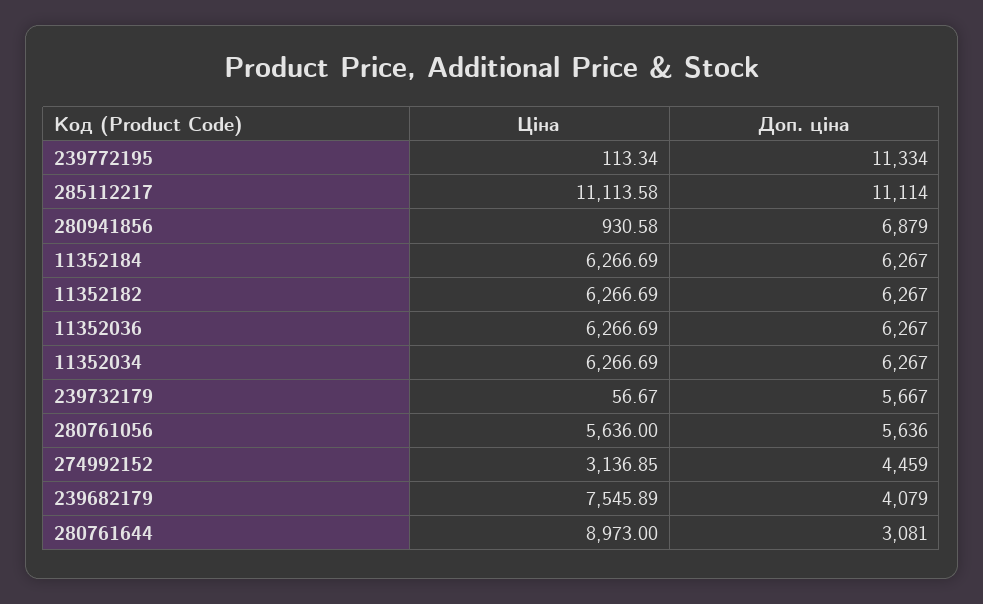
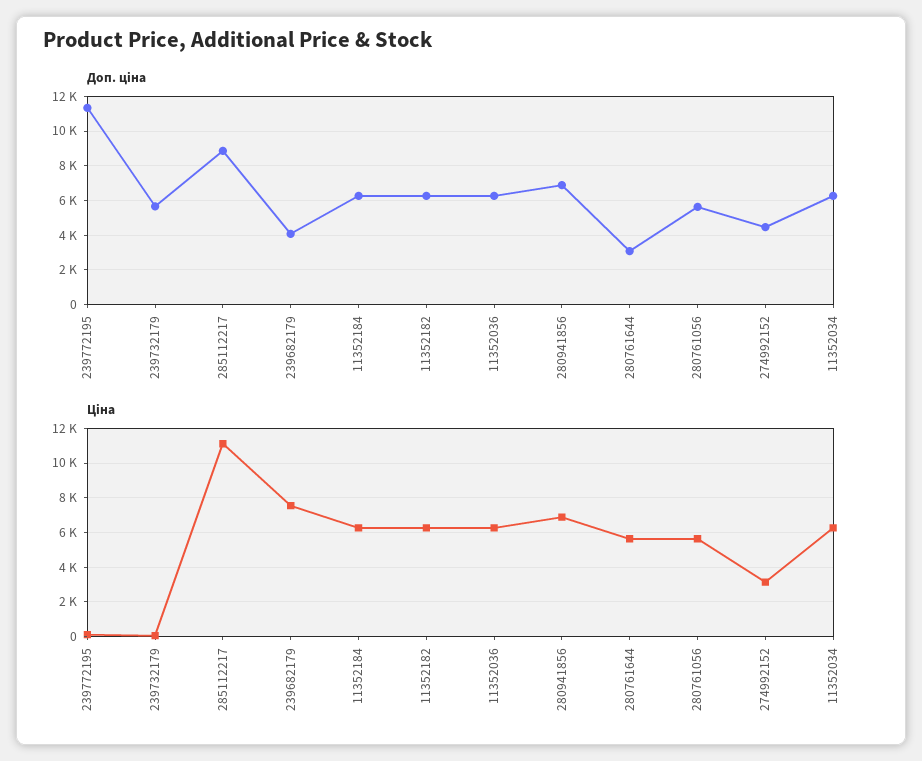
  {
    "Ціна": {
      "239772195": 113.34,
      "285112217": 11113.58,
-     "280941856": 930.58,
+     "280941856": 7000,
      "11352184": 6266.69,
      "11352182": 6266.69,
      "11352036": 6266.69,
      "11352034": 6266.69,
      "239732179": 56.67,
      "280761056": 5636,
      "274992152": 3136.85,
      "239682179": 7545.89,
-     "280761644": 8973
+     "280761644": 5500
    },
    "Доп. ціна": {
      "239772195": 11334,
-     "285112217": 11114,
+     "285112217": 9000,
      "280941856": 6879,
      "11352184": 6267,
      "11352182": 6267,
      "11352036": 6267,
      "11352034": 6267,
      "239732179": 5667,
      "280761056": 5636,
      "274992152": 4459,
      "239682179": 4079,
      "280761644": 3081
    }
  }

